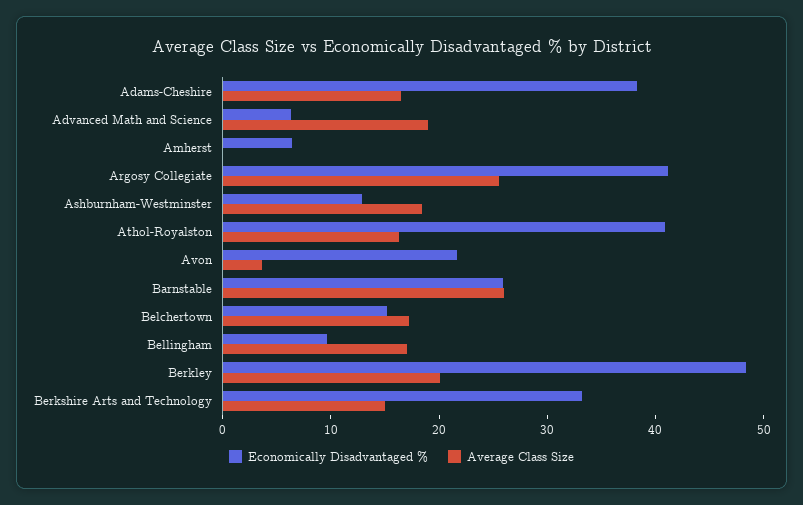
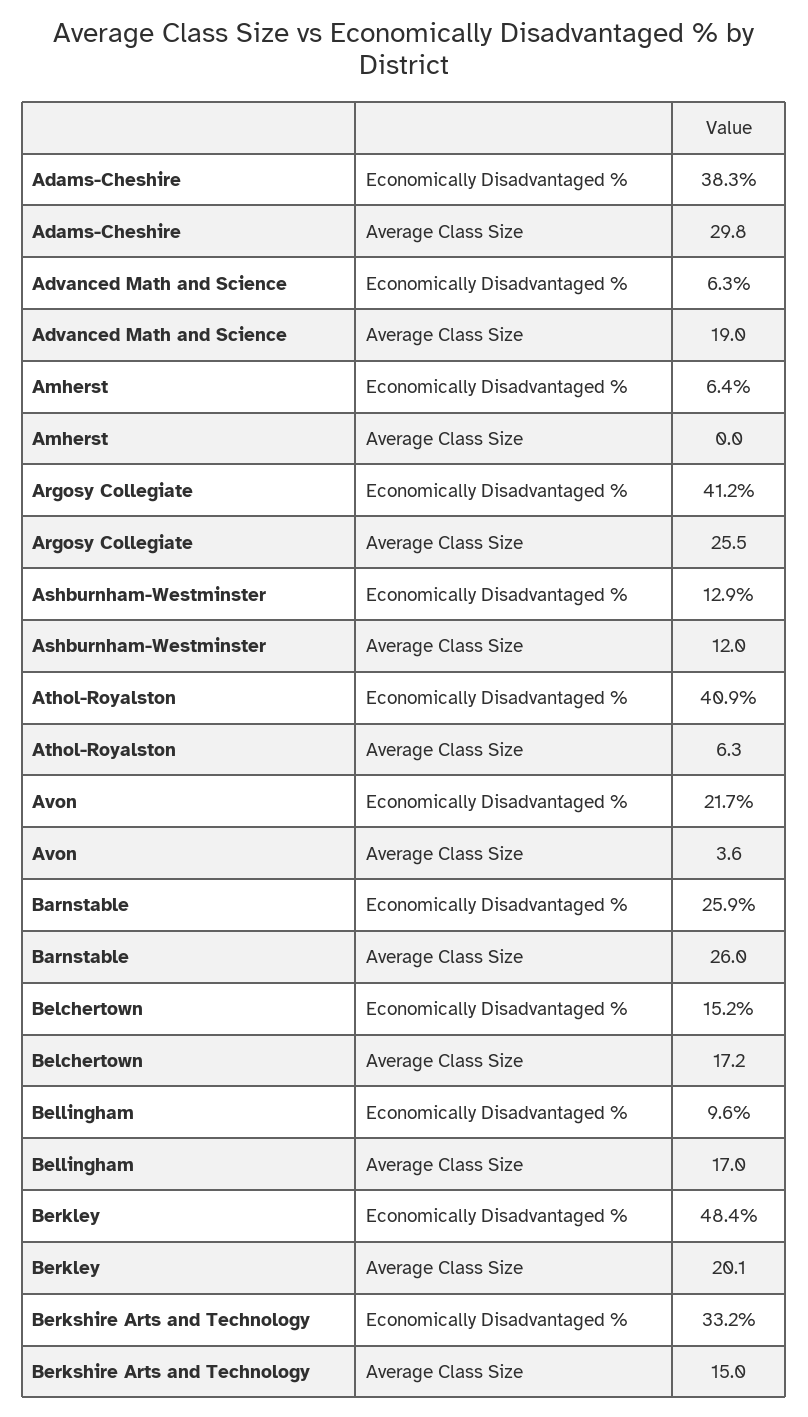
  {
    "Economically Disadvantaged %": {
      "Adams-Cheshire": 38.3,
      "Advanced Math and Science": 6.3,
      "Amherst": 6.4,
      "Argosy Collegiate": 41.2,
      "Ashburnham-Westminster": 12.9,
      "Athol-Royalston": 40.9,
      "Avon": 21.7,
      "Barnstable": 25.9,
      "Belchertown": 15.2,
      "Bellingham": 9.6,
      "Berkley": 48.4,
      "Berkshire Arts and Technology": 33.2
    },
    "Average Class Size": {
-     "Adams-Cheshire": 16,
+     "Adams-Cheshire": 29.8,
      "Advanced Math and Science": 19,
      "Amherst": 0,
      "Argosy Collegiate": 25.5,
-     "Ashburnham-Westminster": 18,
+     "Ashburnham-Westminster": 12,
-     "Athol-Royalston": 16,
+     "Athol-Royalston": 6.3,
      "Avon": 3.6,
      "Barnstable": 26,
      "Belchertown": 17.2,
      "Bellingham": 17,
      "Berkley": 20.1,
      "Berkshire Arts and Technology": 15
    }
  }

